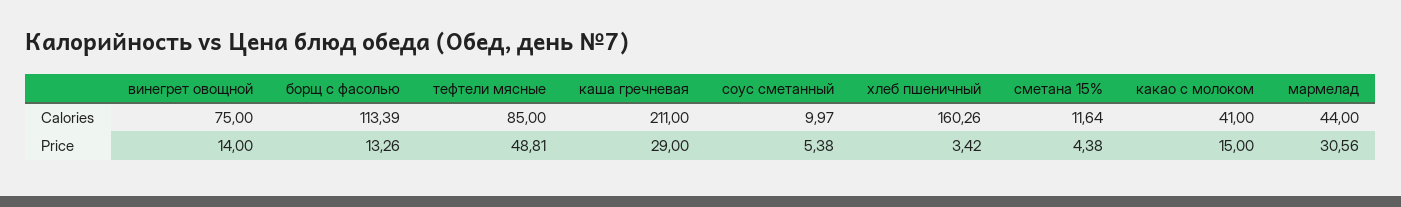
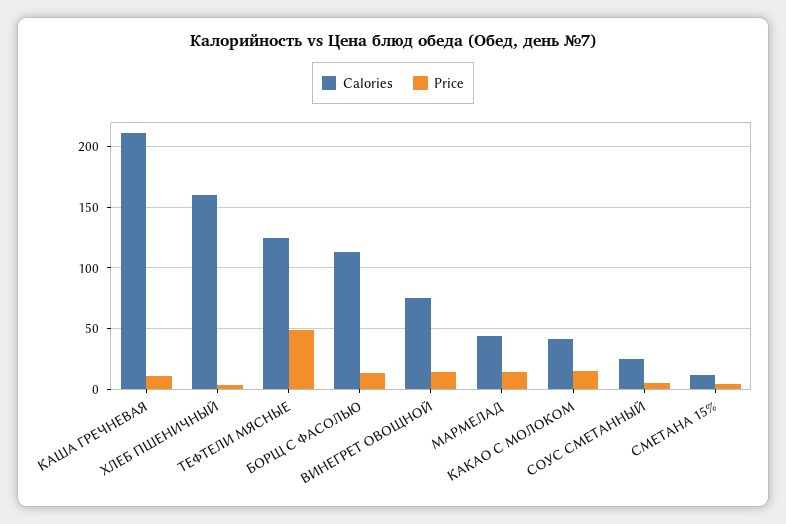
  {
    "Calories": {
      "винегрет овощной": 75,
      "борщ с фасолью": 113.39,
-     "тефтели мясные": 85,
+     "тефтели мясные": 125,
      "каша гречневая": 211,
-     "соус сметанный": 9.97,
+     "соус сметанный": 25,
      "хлеб пшеничный": 160.26,
      "сметана 15%": 11.64,
      "какао с молоком": 41,
      "мармелад": 44
    },
    "Price": {
      "винегрет овощной": 14,
      "борщ с фасолью": 13.26,
      "тефтели мясные": 48.81,
-     "каша гречневая": 29,
+     "каша гречневая": 10,
      "соус сметанный": 5.38,
      "хлеб пшеничный": 3.42,
      "сметана 15%": 4.38,
      "какао с молоком": 15,
-     "мармелад": 30.56
+     "мармелад": 15
    }
  }

